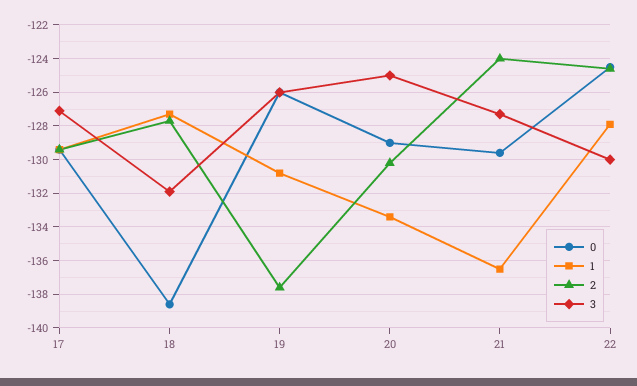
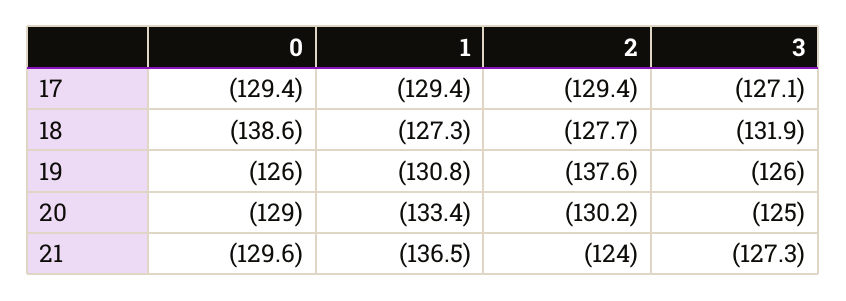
  {
    "0": {
      "17": -129.4,
      "18": -138.6,
      "19": -126,
      "20": -129,
-     "21": -129.6,
+     "21": -129.6
-     "22": -124.5
    },
    "1": {
      "17": -129.4,
      "18": -127.3,
      "19": -130.8,
      "20": -133.4,
-     "21": -136.5,
+     "21": -136.5
-     "22": -128
    },
    "2": {
      "17": -129.4,
      "18": -127.7,
      "19": -137.6,
      "20": -130.2,
-     "21": -124,
+     "21": -124
-     "22": -124.5
    },
    "3": {
      "17": -127.1,
      "18": -131.9,
      "19": -126,
      "20": -125,
-     "21": -127.3,
+     "21": -127.3
-     "22": -130
    }
  }

